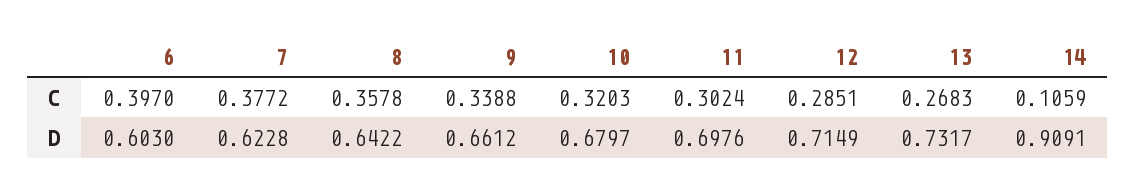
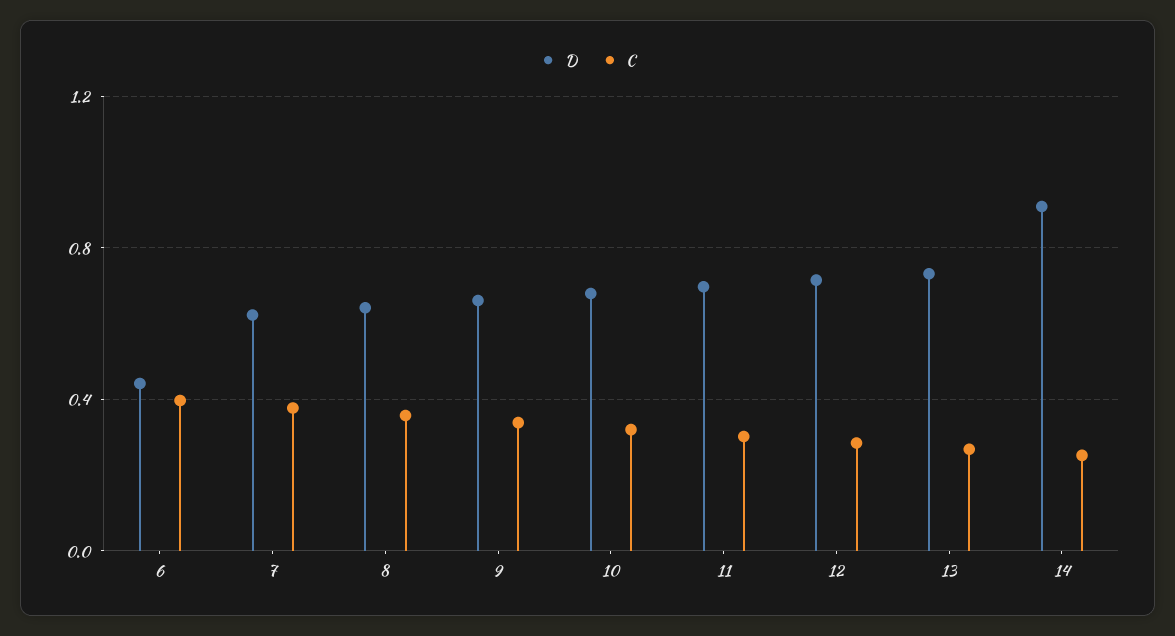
  {
    "C": {
      "6": 0.397,
      "7": 0.3772,
      "8": 0.3578,
      "9": 0.3388,
      "10": 0.3203,
      "11": 0.3024,
      "12": 0.2851,
      "13": 0.2683,
-     "14": 0.1059
+     "14": 0.25
    },
    "D": {
-     "6": 0.603,
+     "6": 0.45,
      "7": 0.6228,
      "8": 0.6422,
      "9": 0.6612,
      "10": 0.6797,
      "11": 0.6976,
      "12": 0.7149,
      "13": 0.7317,
      "14": 0.9091
    }
  }

